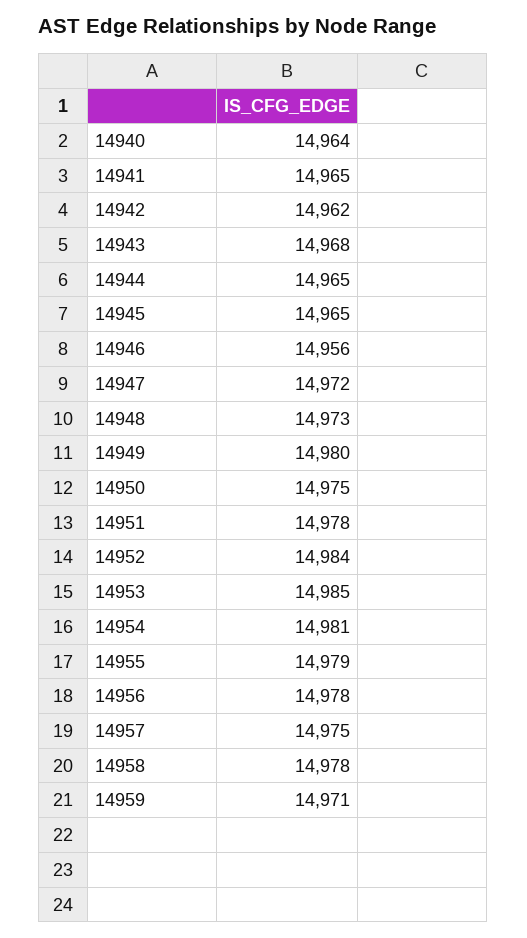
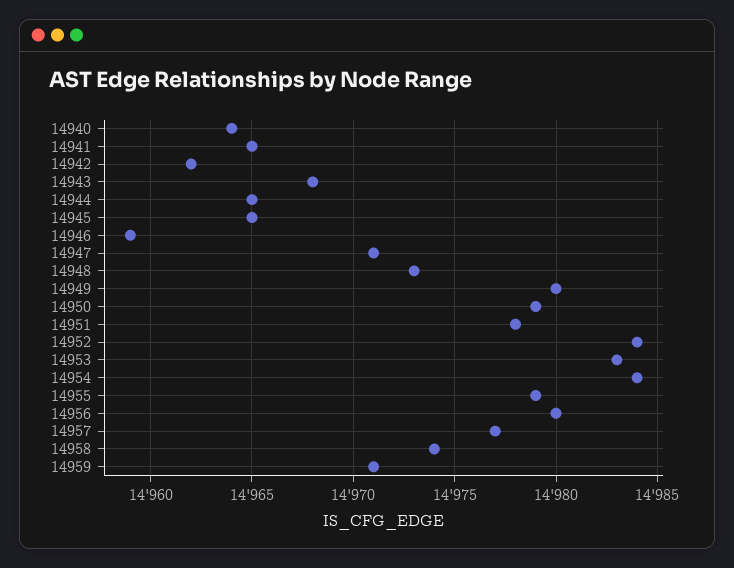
  {
    "14940": 14964,
    "14941": 14965,
    "14942": 14962,
    "14943": 14968,
    "14944": 14965,
    "14945": 14965,
-   "14946": 14956,
+   "14946": 14959,
-   "14947": 14972,
+   "14947": 14971,
    "14948": 14973,
    "14949": 14980,
-   "14950": 14975,
+   "14950": 14979,
    "14951": 14978,
    "14952": 14984,
-   "14953": 14985,
+   "14953": 14983,
-   "14954": 14981,
+   "14954": 14984,
    "14955": 14979,
-   "14956": 14978,
+   "14956": 14980,
-   "14957": 14975,
+   "14957": 14977,
-   "14958": 14978,
+   "14958": 14974,
    "14959": 14971
  }

